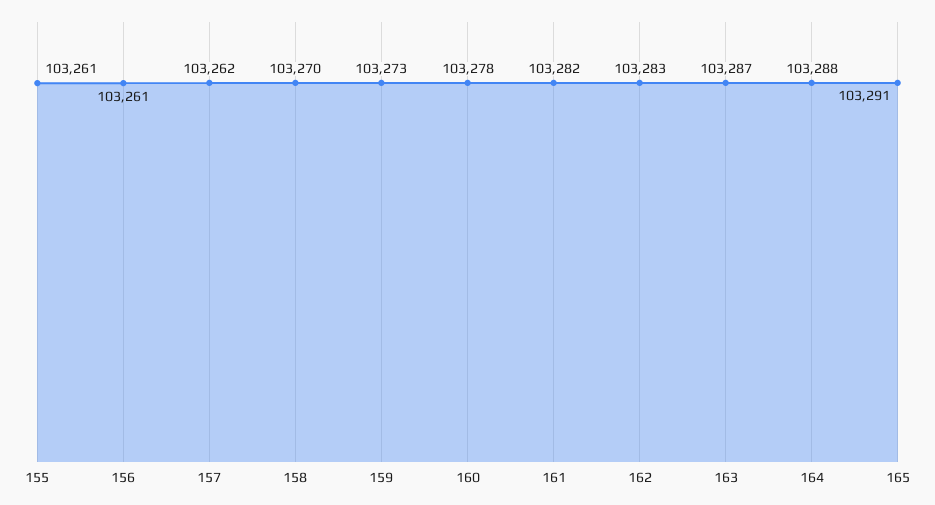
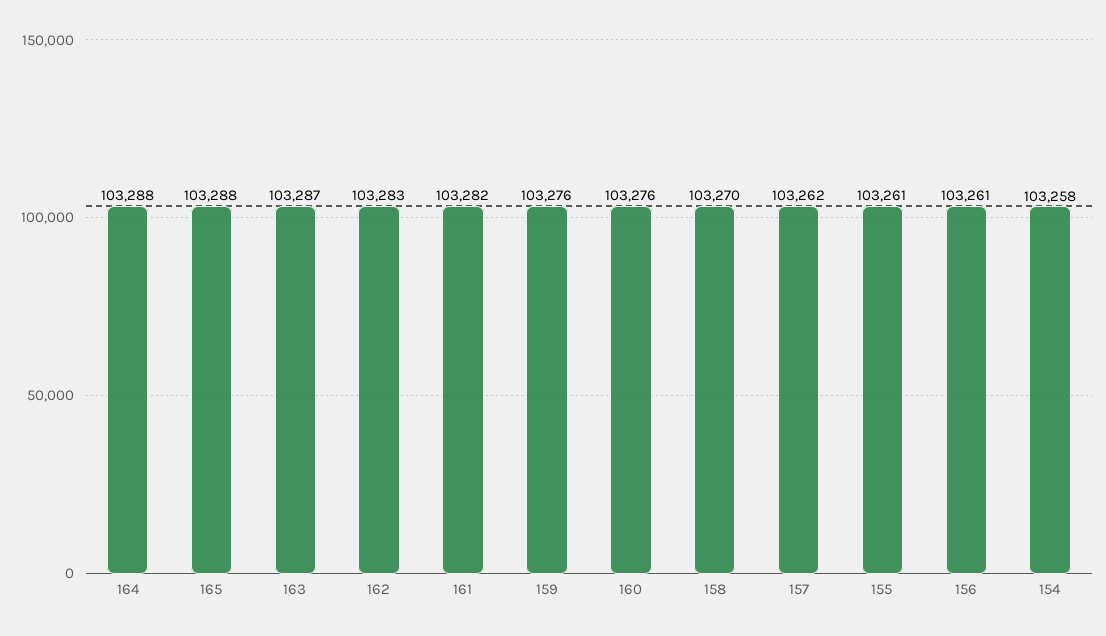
  {
    "155": 103261,
    "156": 103261,
    "157": 103262,
    "158": 103270,
-   "159": 103273,
+   "159": 103276,
-   "160": 103278,
+   "160": 103276,
    "161": 103282,
    "162": 103283,
    "163": 103287,
    "164": 103288,
-   "165": 103291
+   "165": 103288,
+   "154": 103258
  }

